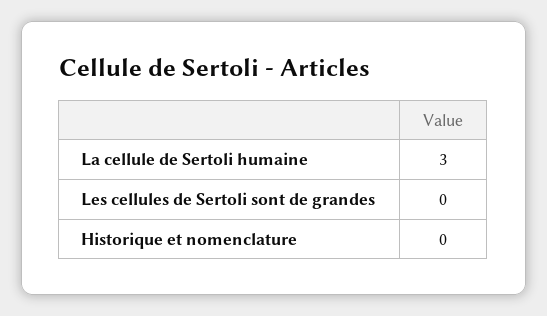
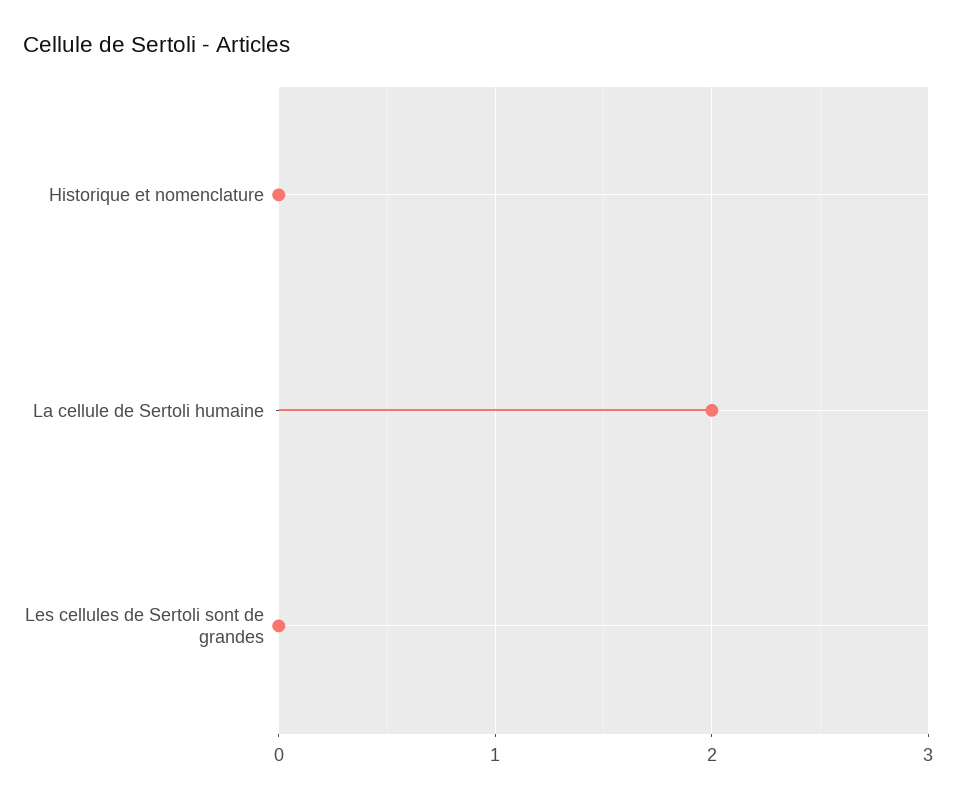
  {
-   "La cellule de Sertoli humaine": 3,
+   "La cellule de Sertoli humaine": 2,
    "Les cellules de Sertoli sont de grandes": 0,
    "Historique et nomenclature": 0
  }

